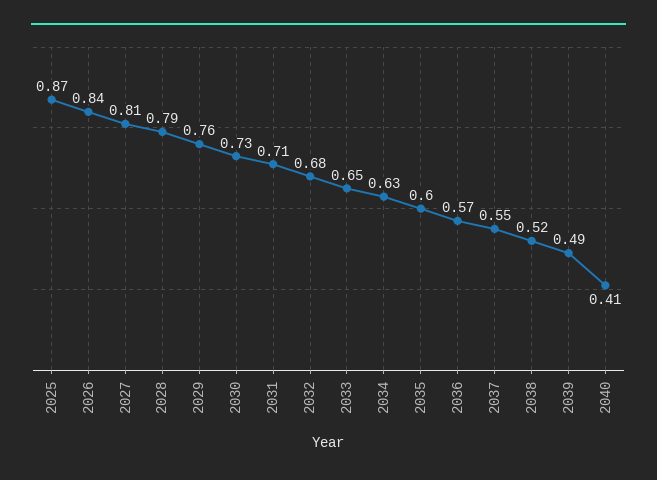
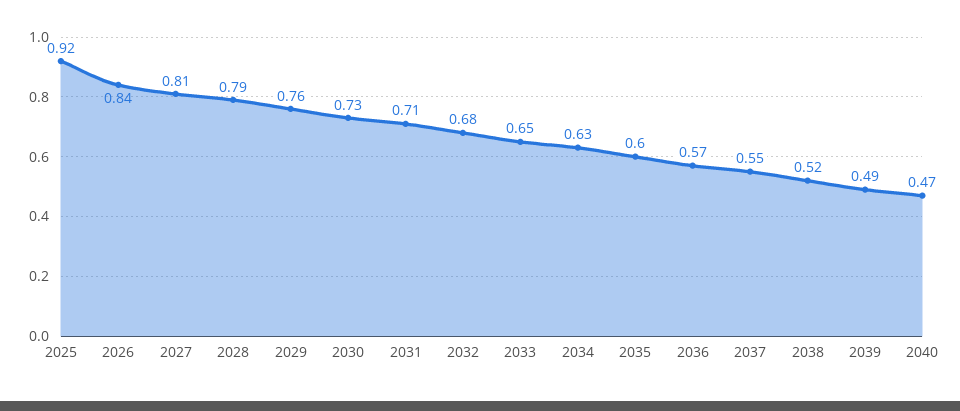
  {
-   "2025": 0.87,
+   "2025": 0.92,
    "2026": 0.84,
    "2027": 0.81,
    "2028": 0.79,
    "2029": 0.76,
    "2030": 0.73,
    "2031": 0.71,
    "2032": 0.68,
    "2033": 0.65,
    "2034": 0.63,
    "2035": 0.6,
    "2036": 0.57,
    "2037": 0.55,
    "2038": 0.52,
    "2039": 0.49,
-   "2040": 0.41
+   "2040": 0.47
  }

